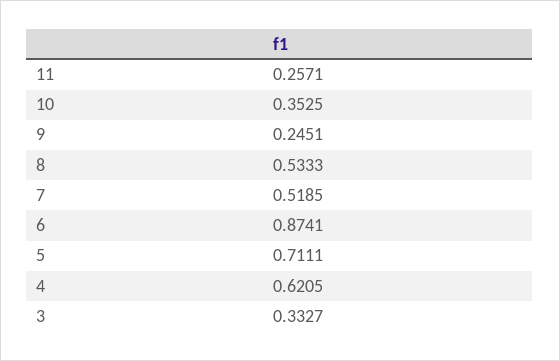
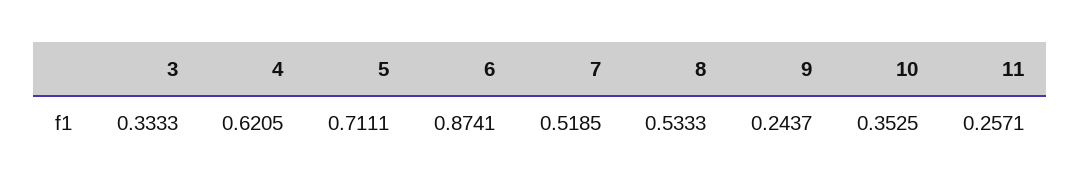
  {
    "11": 0.2571,
    "10": 0.3525,
-   "9": 0.2451,
+   "9": 0.2437,
    "8": 0.5333,
    "7": 0.5185,
    "6": 0.8741,
    "5": 0.7111,
    "4": 0.6205,
-   "3": 0.3327
+   "3": 0.3333
  }

